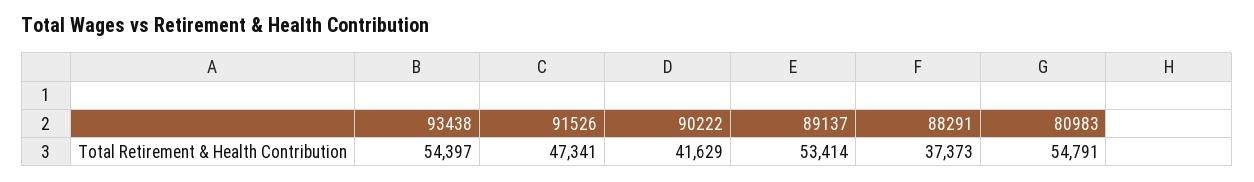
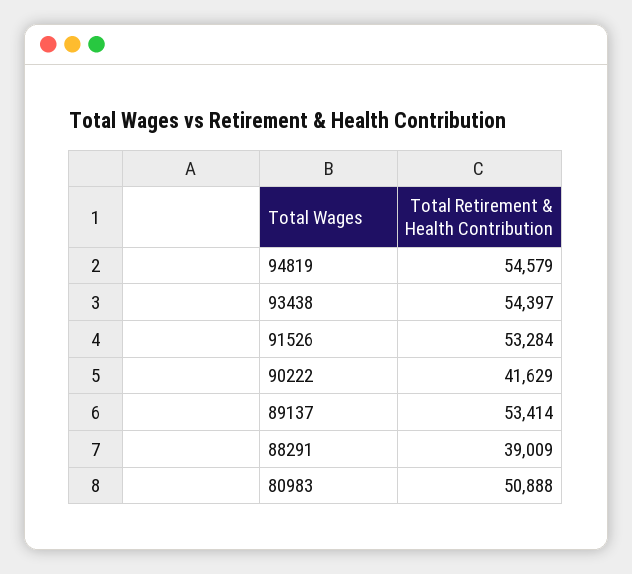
  {
    "93438": 54397,
-   "91526": 47341,
+   "91526": 53284,
    "90222": 41629,
    "89137": 53414,
-   "88291": 37373,
+   "88291": 39009,
-   "80983": 54791
+   "80983": 50888,
+   "94819": 54579
  }

